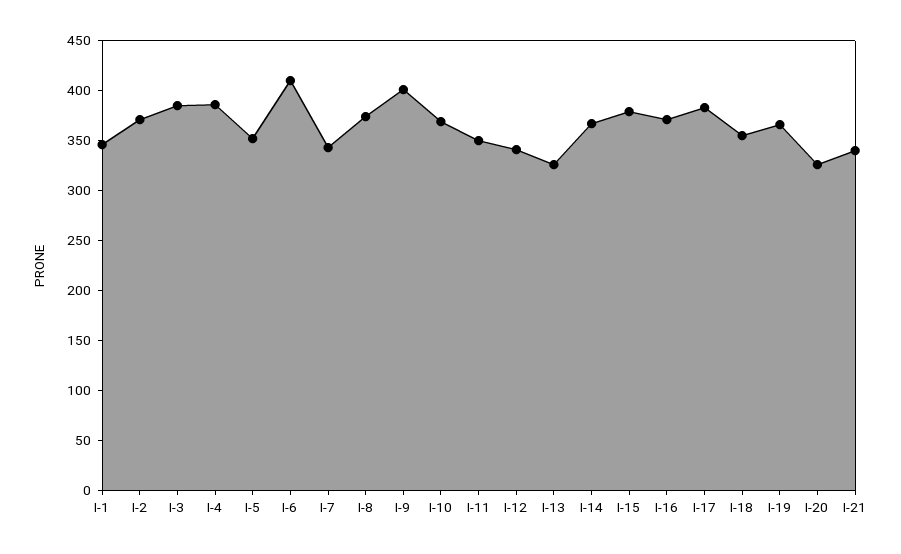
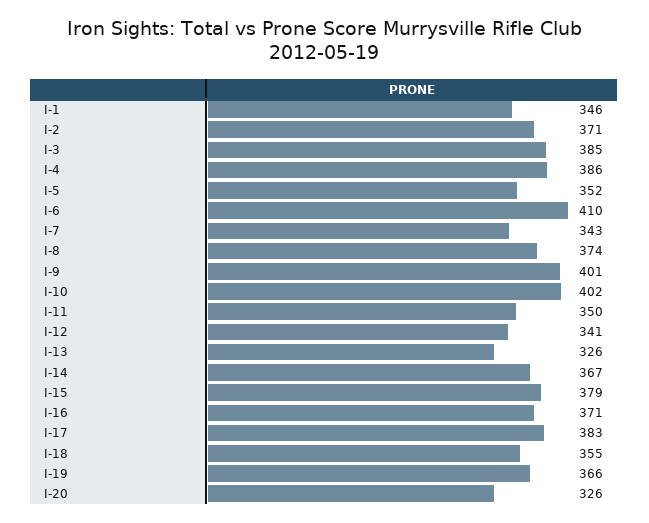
  {
    "I-1": 346,
    "I-2": 371,
    "I-3": 385,
    "I-4": 386,
    "I-5": 352,
    "I-6": 410,
    "I-7": 343,
    "I-8": 374,
    "I-9": 401,
-   "I-10": 370,
+   "I-10": 402,
    "I-11": 350,
    "I-12": 341,
    "I-13": 326,
    "I-14": 367,
    "I-15": 379,
    "I-16": 371,
    "I-17": 383,
    "I-18": 355,
    "I-19": 366,
-   "I-20": 326,
+   "I-20": 326
-   "I-21": 340
  }

